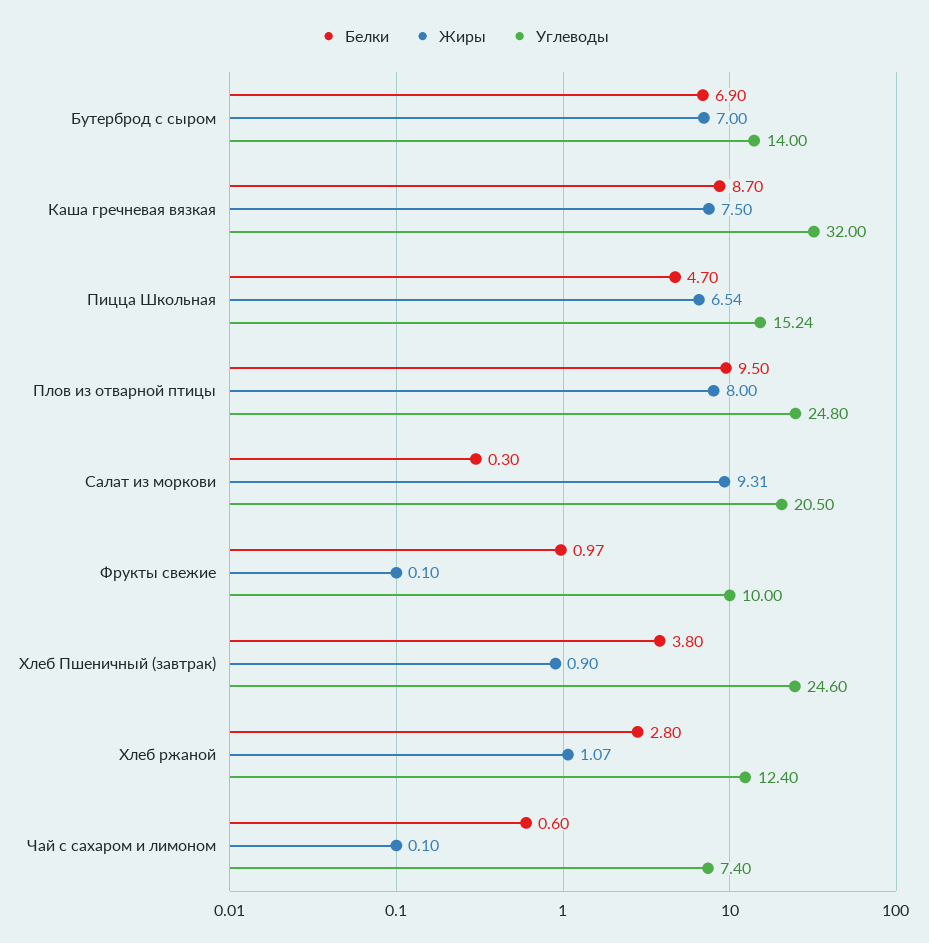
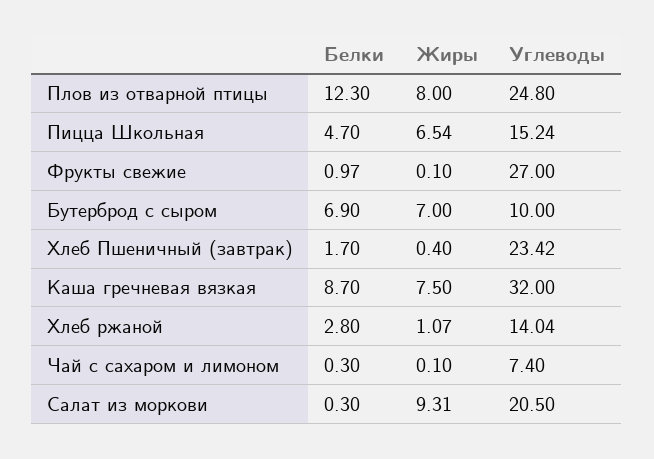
  {
    "Белки": {
      "Бутерброд с сыром": 6.9,
      "Каша гречневая вязкая": 8.7,
      "Пицца Школьная": 4.7,
-     "Плов из отварной птицы": 9.5,
+     "Плов из отварной птицы": 12.3,
      "Салат из моркови": 0.3,
      "Фрукты свежие": 0.97,
-     "Хлеб Пшеничный (завтрак)": 3.8,
+     "Хлеб Пшеничный (завтрак)": 1.7,
      "Хлеб ржаной": 2.8,
-     "Чай с сахаром и лимоном": 0.6
+     "Чай с сахаром и лимоном": 0.3
    },
    "Жиры": {
      "Бутерброд с сыром": 7,
      "Каша гречневая вязкая": 7.5,
      "Пицца Школьная": 6.54,
      "Плов из отварной птицы": 8,
      "Салат из моркови": 9.31,
      "Фрукты свежие": 0.1,
-     "Хлеб Пшеничный (завтрак)": 0.9,
+     "Хлеб Пшеничный (завтрак)": 0.4,
      "Хлеб ржаной": 1.07,
      "Чай с сахаром и лимоном": 0.1
    },
    "Углеводы": {
-     "Бутерброд с сыром": 14,
+     "Бутерброд с сыром": 10,
      "Каша гречневая вязкая": 32,
      "Пицца Школьная": 15.24,
      "Плов из отварной птицы": 24.8,
      "Салат из моркови": 20.5,
-     "Фрукты свежие": 10,
+     "Фрукты свежие": 27,
-     "Хлеб Пшеничный (завтрак)": 24.6,
+     "Хлеб Пшеничный (завтрак)": 23.42,
-     "Хлеб ржаной": 12.4,
+     "Хлеб ржаной": 14.04,
      "Чай с сахаром и лимоном": 7.4
    }
  }

